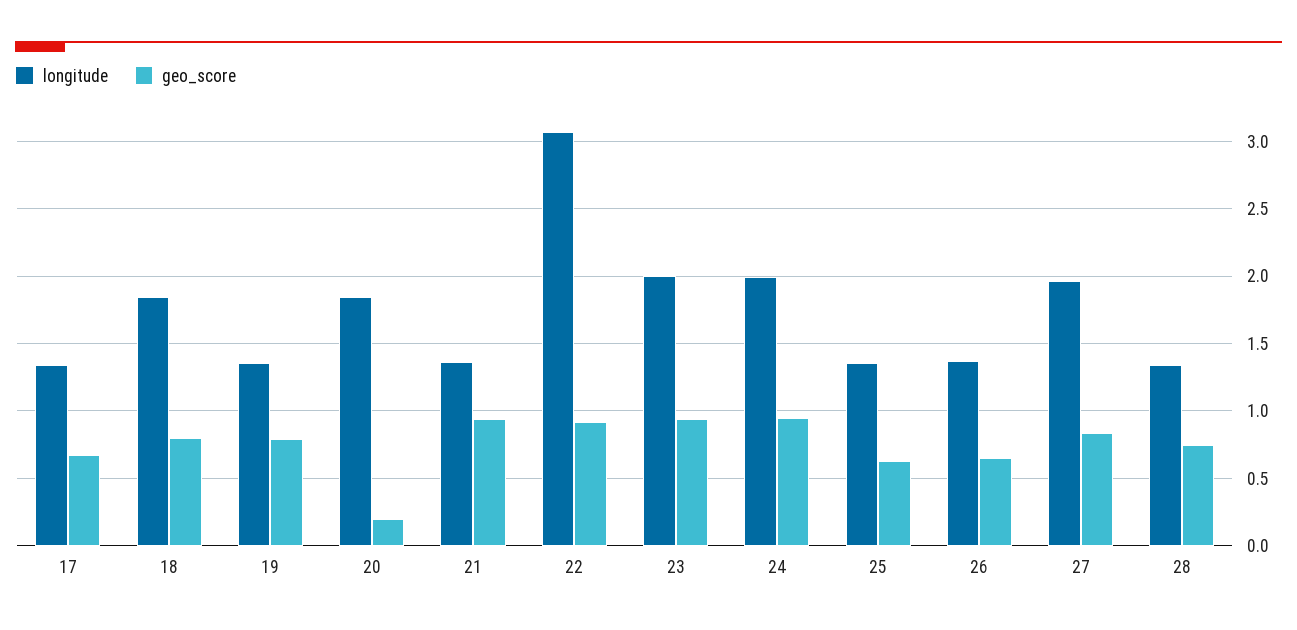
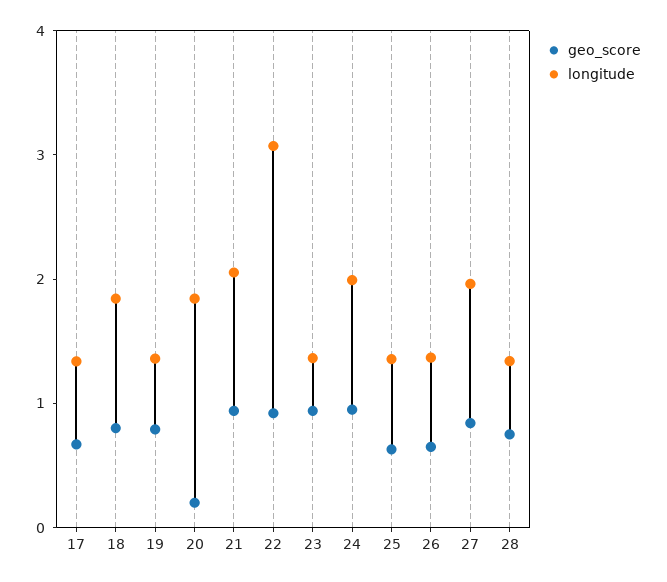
  {
    "longitude": {
      "17": 1.35,
      "18": 1.85,
      "19": 1.35,
      "20": 1.85,
-     "21": 1.35,
+     "21": 2,
      "22": 3.05,
-     "23": 2,
+     "23": 1.4,
      "24": 2,
      "25": 1.35,
      "26": 1.35,
      "27": 1.95,
      "28": 1.35
    },
    "geo_score": {
      "17": 0.65,
      "18": 0.8,
      "19": 0.8,
      "20": 0.2,
      "21": 0.95,
      "22": 0.9,
      "23": 0.95,
      "24": 0.95,
      "25": 0.65,
      "26": 0.65,
      "27": 0.85,
      "28": 0.75
    }
  }

